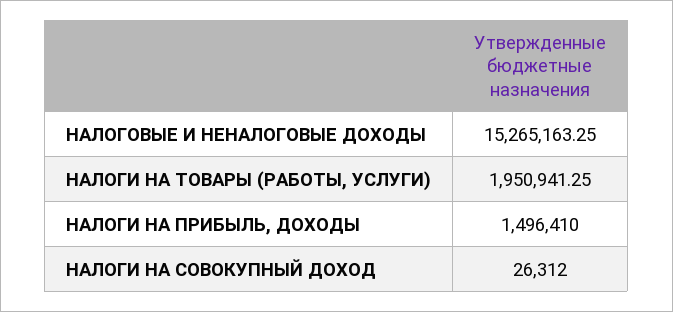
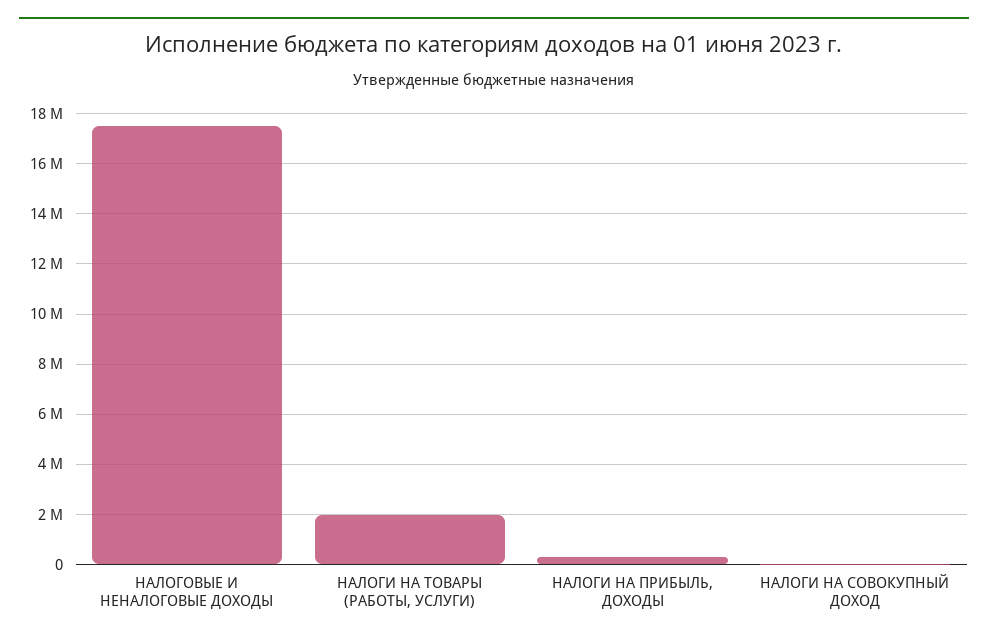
  {
-   "НАЛОГОВЫЕ И НЕНАЛОГОВЫЕ ДОХОДЫ": 15265163.25,
+   "НАЛОГОВЫЕ И НЕНАЛОГОВЫЕ ДОХОДЫ": 17500000,
    "НАЛОГИ НА ТОВАРЫ (РАБОТЫ, УСЛУГИ)": 1950941.25,
-   "НАЛОГИ НА ПРИБЫЛЬ, ДОХОДЫ": 1496410,
+   "НАЛОГИ НА ПРИБЫЛЬ, ДОХОДЫ": 250000,
    "НАЛОГИ НА СОВОКУПНЫЙ ДОХОД": 26312
  }

